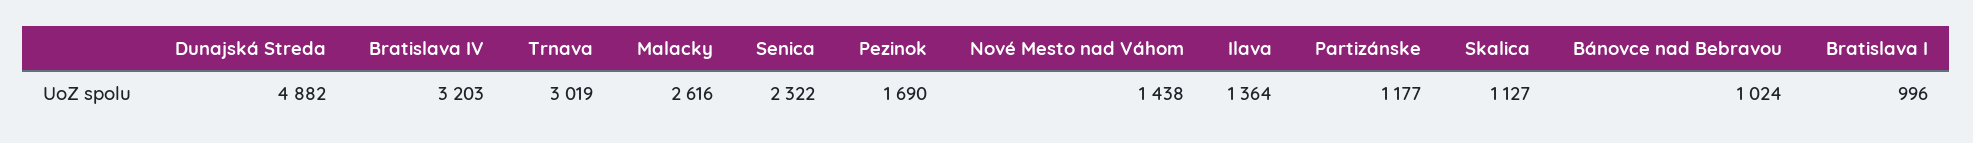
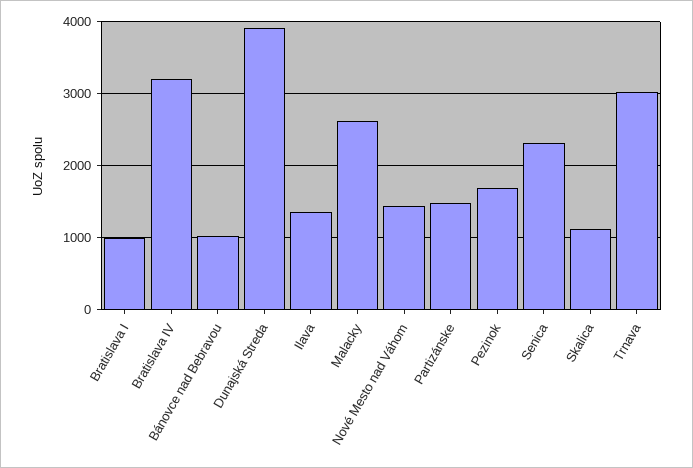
  {
-   "Dunajská Streda": 4882,
+   "Dunajská Streda": 3900,
    "Bratislava IV": 3203,
    "Trnava": 3019,
    "Malacky": 2616,
    "Senica": 2322,
    "Pezinok": 1690,
    "Nové Mesto nad Váhom": 1438,
    "Ilava": 1364,
-   "Partizánske": 1177,
+   "Partizánske": 1500,
    "Skalica": 1127,
    "Bánovce nad Bebravou": 1024,
    "Bratislava I": 996
  }

